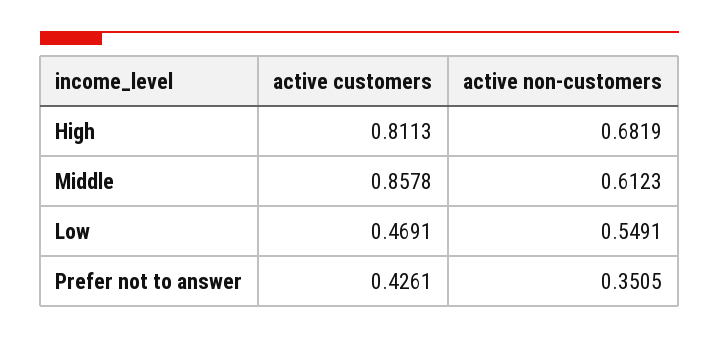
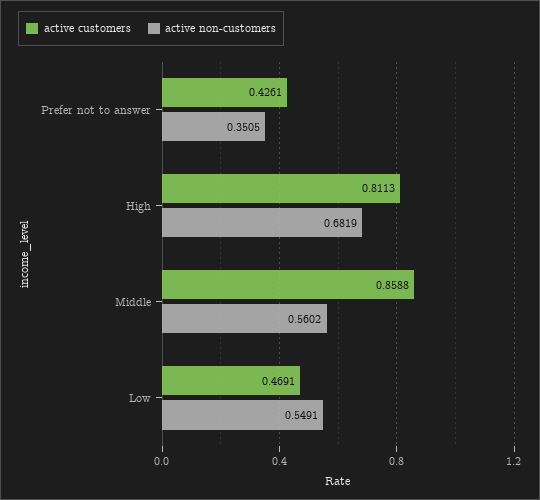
  {
    "active customers": {
      "High": 0.8113,
-     "Middle": 0.8578,
+     "Middle": 0.8588,
      "Low": 0.4691,
      "Prefer not to answer": 0.4261
    },
    "active non-customers": {
      "High": 0.6819,
-     "Middle": 0.6123,
+     "Middle": 0.5602,
      "Low": 0.5491,
      "Prefer not to answer": 0.3505
    }
  }

